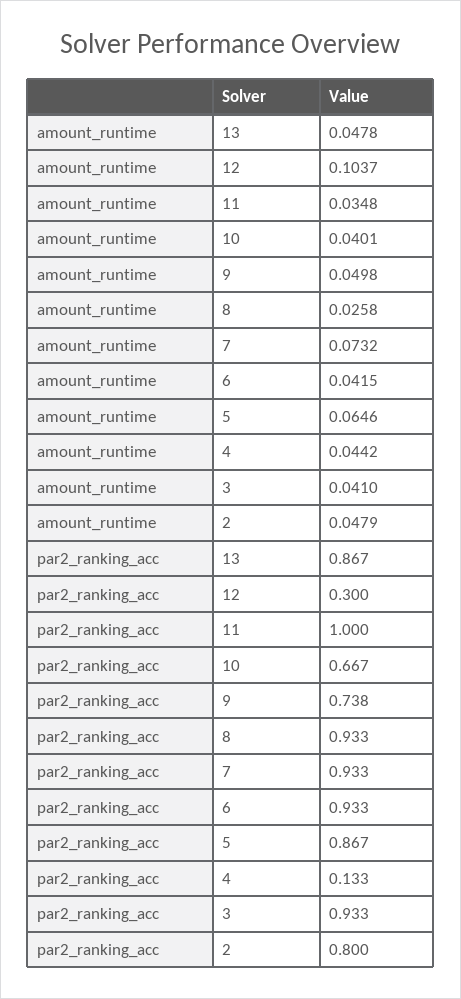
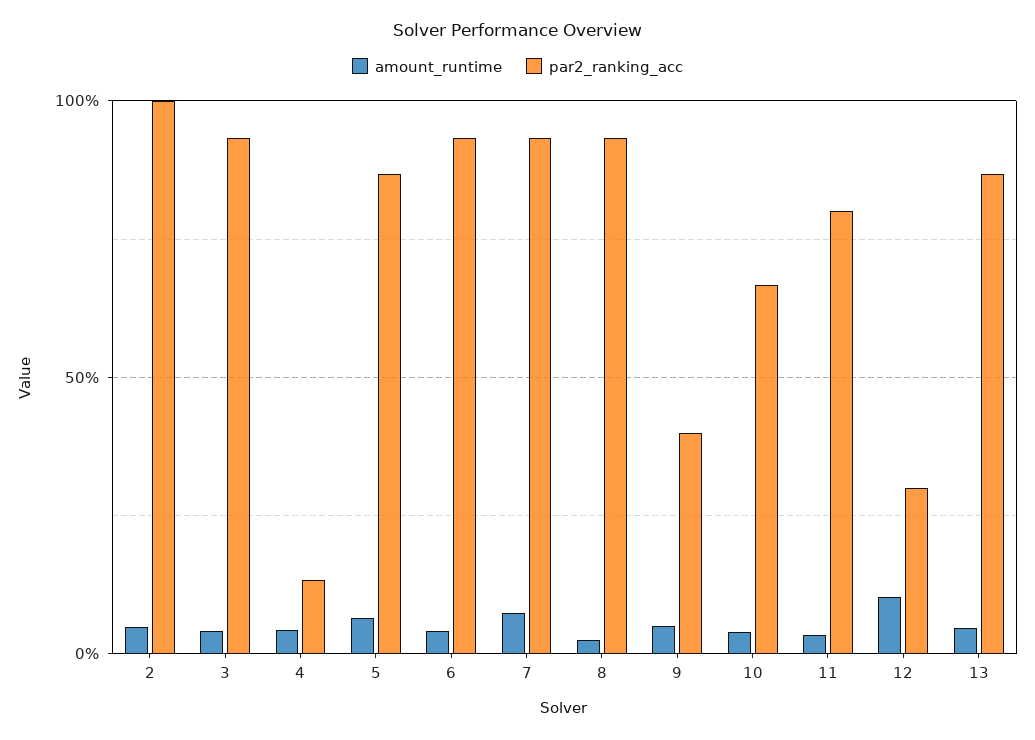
  {
    "amount_runtime": {
      "13": 0.0478,
      "12": 0.1037,
      "11": 0.0348,
      "10": 0.0401,
      "9": 0.0498,
      "8": 0.0258,
      "7": 0.0732,
      "6": 0.0415,
      "5": 0.0646,
      "4": 0.0442,
      "3": 0.041,
      "2": 0.0479
    },
    "par2_ranking_acc": {
      "13": 0.867,
      "12": 0.3,
-     "11": 1,
+     "11": 0.8,
      "10": 0.667,
-     "9": 0.738,
+     "9": 0.4,
      "8": 0.933,
      "7": 0.933,
      "6": 0.933,
      "5": 0.867,
      "4": 0.133,
      "3": 0.933,
-     "2": 0.8
+     "2": 1
    }
  }

